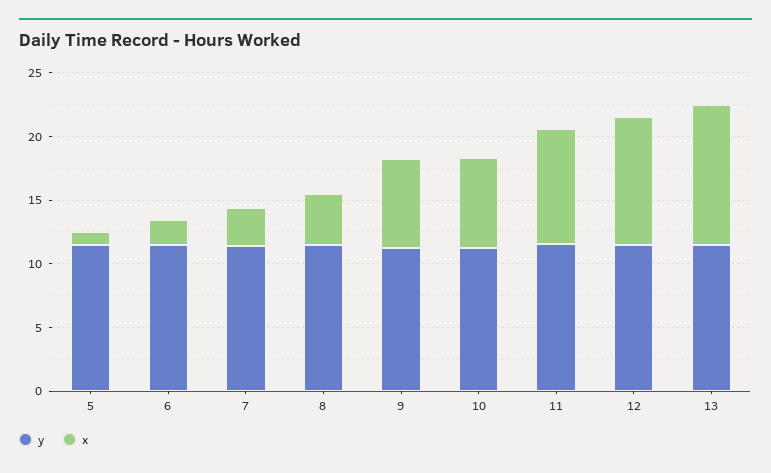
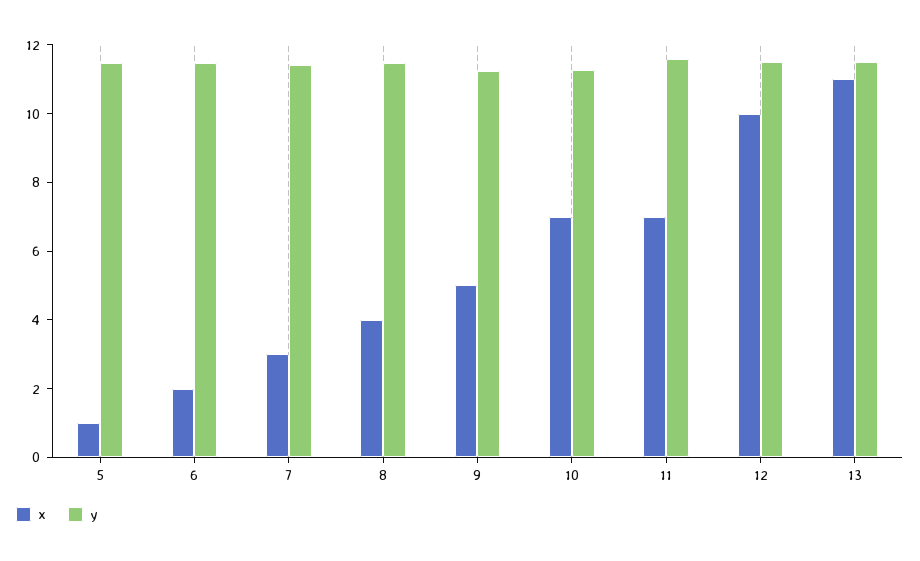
  {
    "y": {
      "5": 11.5,
      "6": 11.5,
      "7": 11.5,
      "8": 11.5,
      "9": 11.5,
      "10": 11.5,
      "11": 11.5,
      "12": 11.5,
      "13": 11.5
    },
    "x": {
      "5": 1,
      "6": 2,
      "7": 3,
      "8": 4,
-     "9": 7,
+     "9": 5,
      "10": 7,
-     "11": 9,
+     "11": 7,
      "12": 10,
      "13": 11
    }
  }

